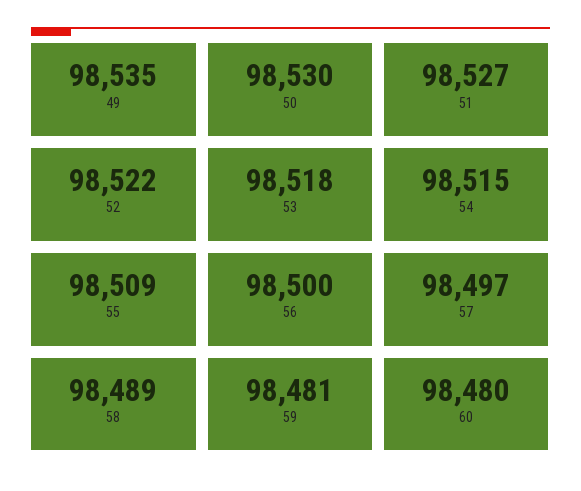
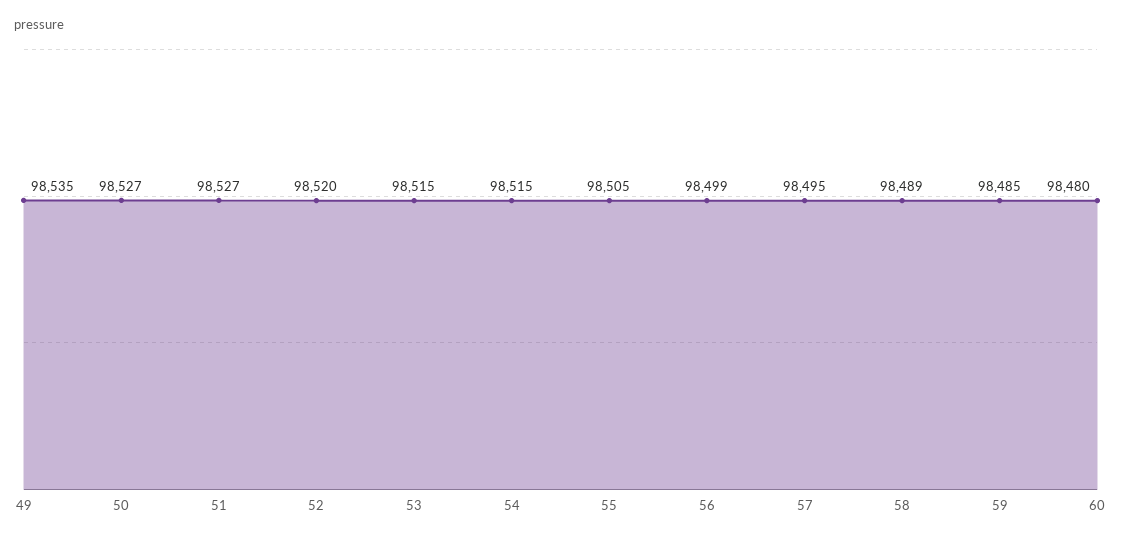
  {
    "49": 98535,
-   "50": 98530,
+   "50": 98527,
    "51": 98527,
-   "52": 98522,
+   "52": 98520,
-   "53": 98518,
+   "53": 98515,
    "54": 98515,
-   "55": 98509,
+   "55": 98505,
-   "56": 98500,
+   "56": 98499,
-   "57": 98497,
+   "57": 98495,
    "58": 98489,
-   "59": 98481,
+   "59": 98485,
    "60": 98480
  }

